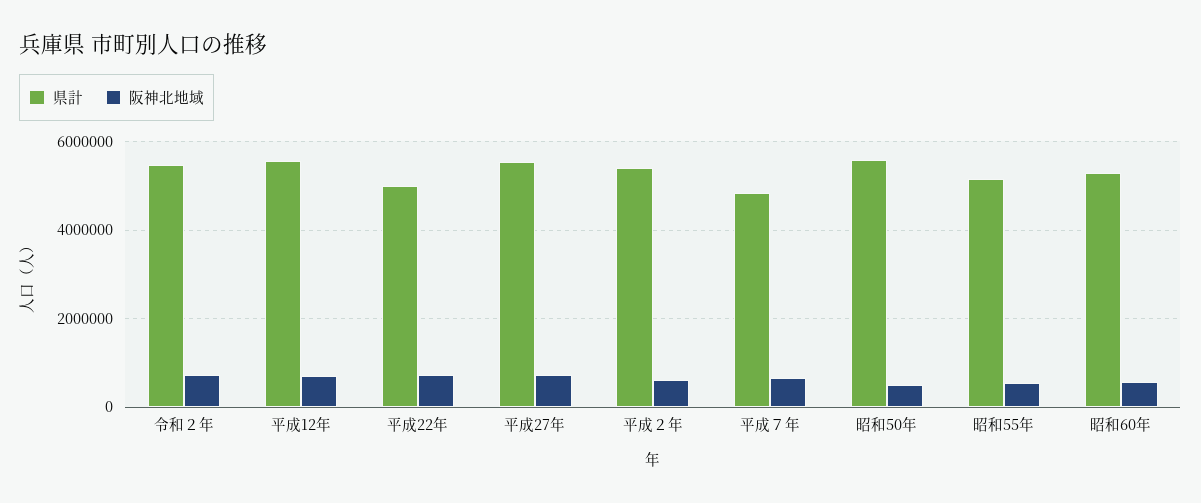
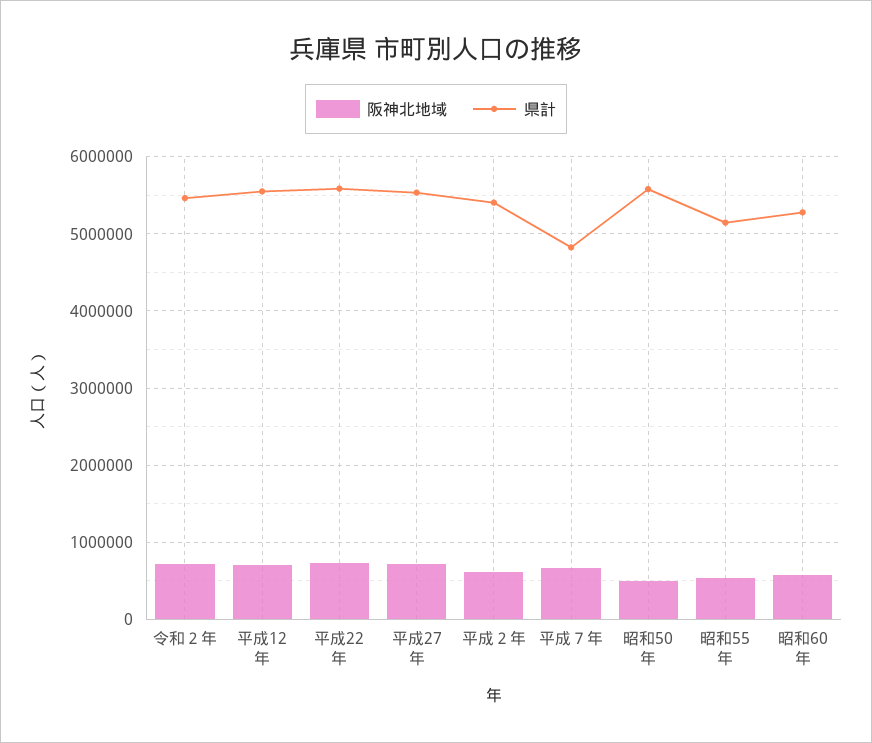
  {
    "県計": {
      "令和２年": 5500000,
      "平成12年": 5600000,
-     "平成22年": 5000000,
+     "平成22年": 5600000,
      "平成27年": 5500000,
      "平成２年": 5400000,
      "平成７年": 4800000,
      "昭和50年": 5600000,
      "昭和55年": 5100000,
      "昭和60年": 5300000
    },
    "阪神北地域": {
      "令和２年": 700000,
      "平成12年": 700000,
      "平成22年": 700000,
      "平成27年": 700000,
      "平成２年": 600000,
      "平成７年": 700000,
      "昭和50年": 500000,
      "昭和55年": 500000,
      "昭和60年": 600000
    }
  }

